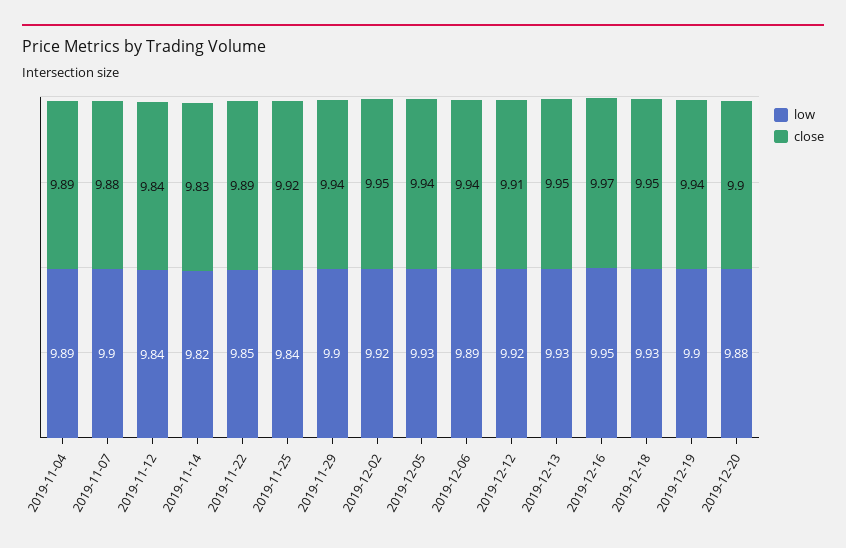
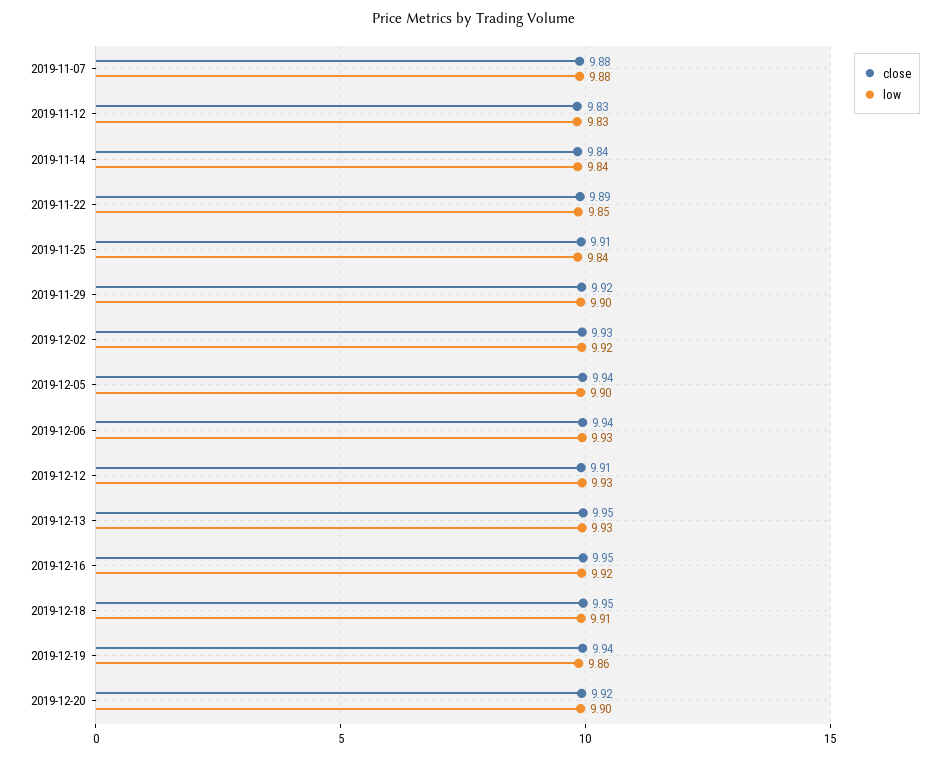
  {
    "low": {
-     "2019-11-04": 9.89,
-     "2019-11-07": 9.9,
+     "2019-11-07": 9.88,
-     "2019-11-12": 9.84,
+     "2019-11-12": 9.83,
-     "2019-11-14": 9.82,
+     "2019-11-14": 9.84,
      "2019-11-22": 9.85,
      "2019-11-25": 9.84,
      "2019-11-29": 9.9,
      "2019-12-02": 9.92,
-     "2019-12-05": 9.93,
+     "2019-12-05": 9.9,
-     "2019-12-06": 9.89,
+     "2019-12-06": 9.93,
-     "2019-12-12": 9.92,
+     "2019-12-12": 9.93,
      "2019-12-13": 9.93,
-     "2019-12-16": 9.95,
+     "2019-12-16": 9.92,
-     "2019-12-18": 9.93,
+     "2019-12-18": 9.91,
-     "2019-12-19": 9.9,
+     "2019-12-19": 9.86,
-     "2019-12-20": 9.88
+     "2019-12-20": 9.9
    },
    "close": {
-     "2019-11-04": 9.89,
      "2019-11-07": 9.88,
-     "2019-11-12": 9.84,
+     "2019-11-12": 9.83,
-     "2019-11-14": 9.83,
+     "2019-11-14": 9.84,
      "2019-11-22": 9.89,
-     "2019-11-25": 9.92,
+     "2019-11-25": 9.91,
-     "2019-11-29": 9.94,
+     "2019-11-29": 9.92,
-     "2019-12-02": 9.95,
+     "2019-12-02": 9.93,
      "2019-12-05": 9.94,
      "2019-12-06": 9.94,
      "2019-12-12": 9.91,
      "2019-12-13": 9.95,
-     "2019-12-16": 9.97,
+     "2019-12-16": 9.95,
      "2019-12-18": 9.95,
      "2019-12-19": 9.94,
-     "2019-12-20": 9.9
+     "2019-12-20": 9.92
    }
  }

